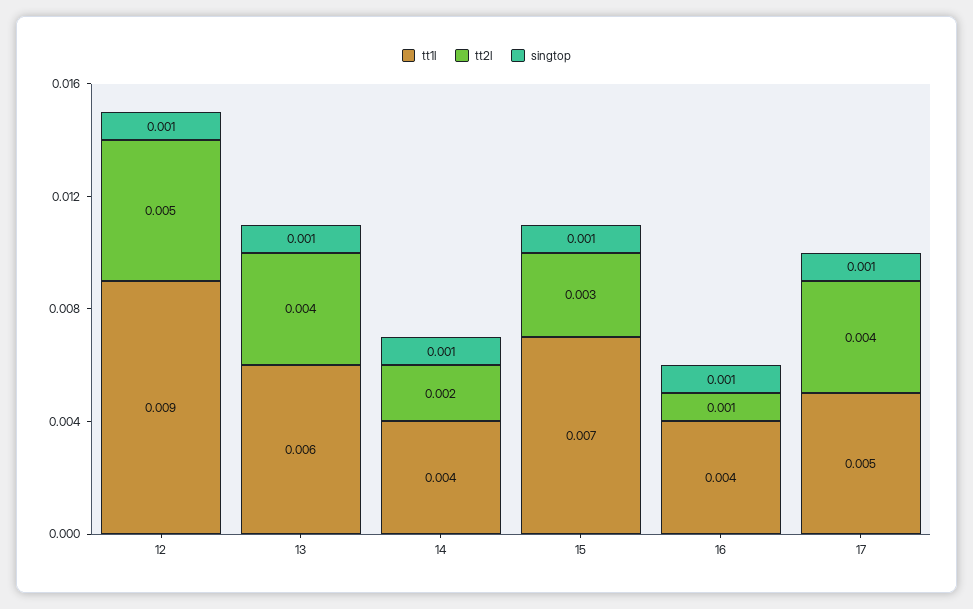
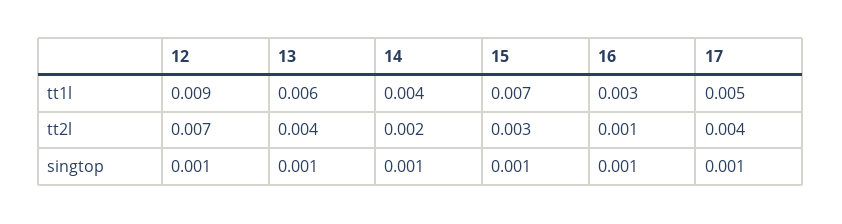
  {
    "tt1l": {
      "12": 0.009,
      "13": 0.006,
      "14": 0.004,
      "15": 0.007,
-     "16": 0.004,
+     "16": 0.003,
      "17": 0.005
    },
    "tt2l": {
-     "12": 0.005,
+     "12": 0.007,
      "13": 0.004,
      "14": 0.002,
      "15": 0.003,
      "16": 0.001,
      "17": 0.004
    },
    "singtop": {
      "12": 0.001,
      "13": 0.001,
      "14": 0.001,
      "15": 0.001,
      "16": 0.001,
      "17": 0.001
    }
  }

